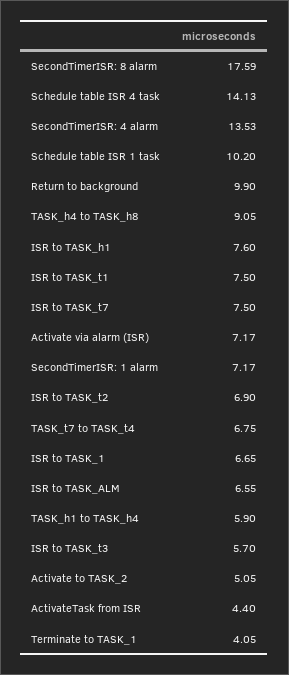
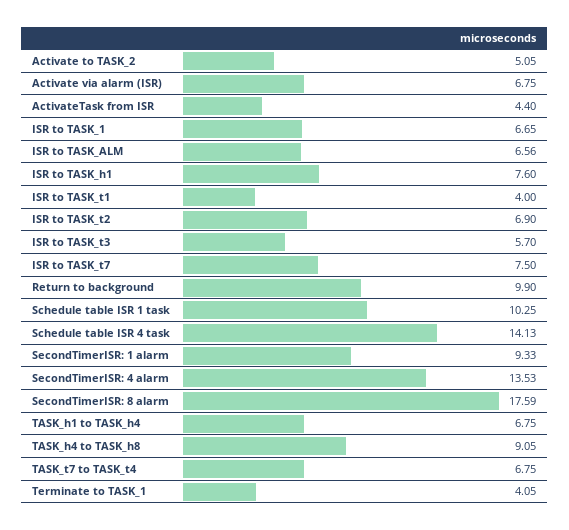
  {
    "SecondTimerISR: 8 alarm": 17.59,
    "Schedule table ISR 4 task": 14.13,
    "SecondTimerISR: 4 alarm": 13.53,
-   "Schedule table ISR 1 task": 10.2,
+   "Schedule table ISR 1 task": 10.25,
    "Return to background": 9.9,
    "TASK_h4 to TASK_h8": 9.05,
    "ISR to TASK_h1": 7.6,
-   "ISR to TASK_t1": 7.5,
+   "ISR to TASK_t1": 4,
    "ISR to TASK_t7": 7.5,
-   "Activate via alarm (ISR)": 7.17,
+   "Activate via alarm (ISR)": 6.75,
-   "SecondTimerISR: 1 alarm": 7.17,
+   "SecondTimerISR: 1 alarm": 9.33,
    "ISR to TASK_t2": 6.9,
    "TASK_t7 to TASK_t4": 6.75,
    "ISR to TASK_1": 6.65,
-   "ISR to TASK_ALM": 6.55,
+   "ISR to TASK_ALM": 6.56,
-   "TASK_h1 to TASK_h4": 5.9,
+   "TASK_h1 to TASK_h4": 6.75,
    "ISR to TASK_t3": 5.7,
    "Activate to TASK_2": 5.05,
    "ActivateTask from ISR": 4.4,
    "Terminate to TASK_1": 4.05
  }

